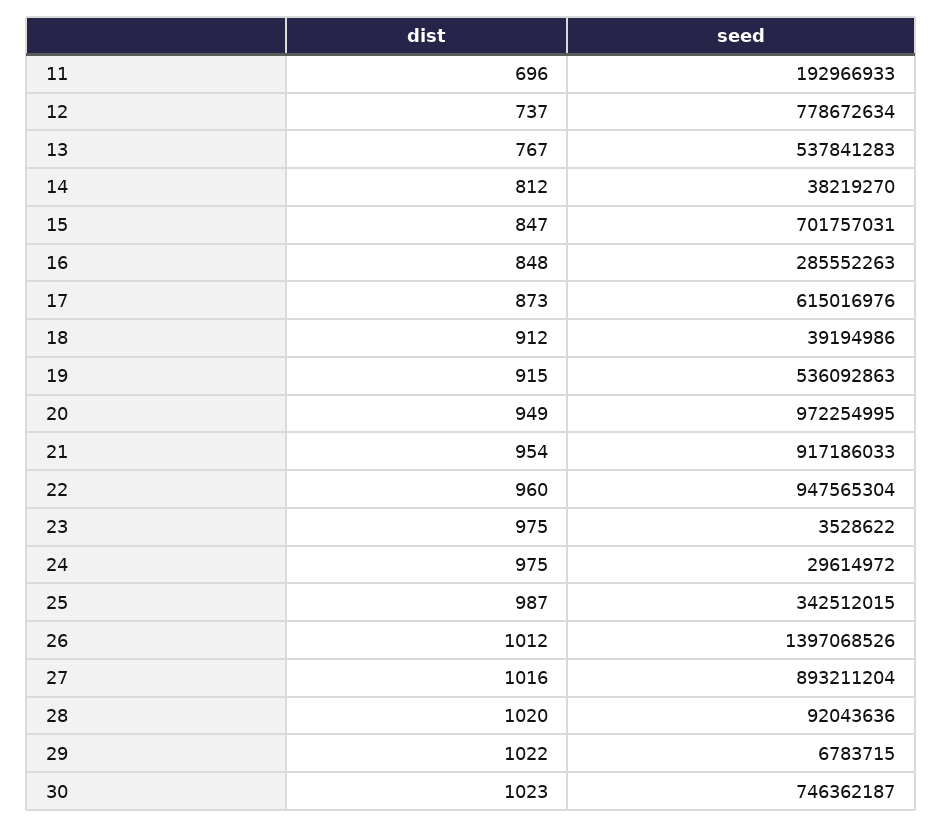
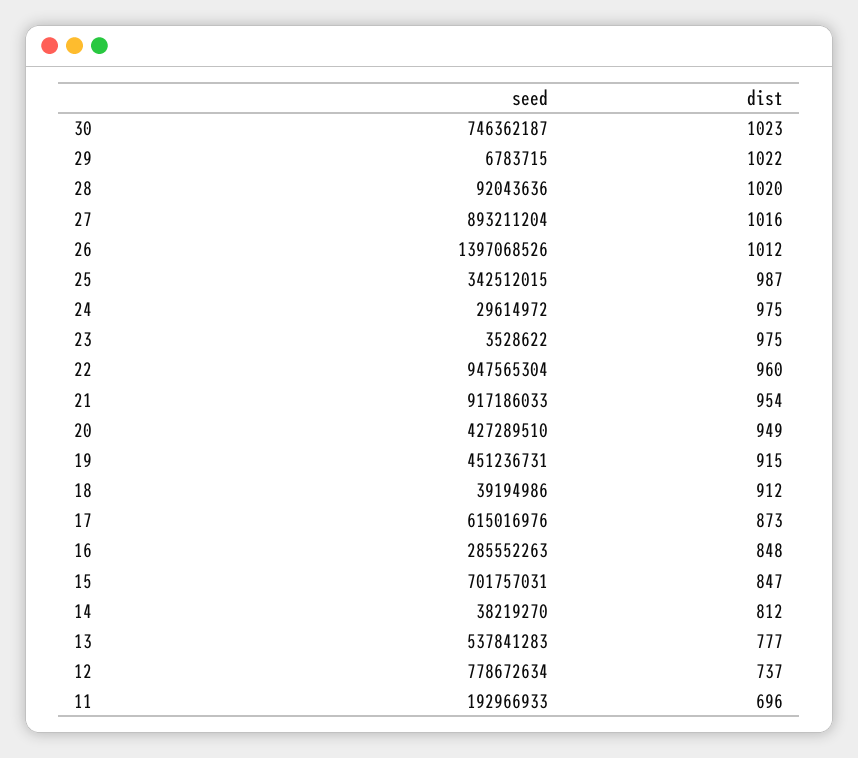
  {
    "dist": {
      "11": 696,
      "12": 737,
-     "13": 767,
+     "13": 777,
      "14": 812,
      "15": 847,
      "16": 848,
      "17": 873,
      "18": 912,
      "19": 915,
      "20": 949,
      "21": 954,
      "22": 960,
      "23": 975,
      "24": 975,
      "25": 987,
      "26": 1012,
      "27": 1016,
      "28": 1020,
      "29": 1022,
      "30": 1023
    },
    "seed": {
      "11": 192966933,
      "12": 778672634,
      "13": 537841283,
      "14": 38219270,
      "15": 701757031,
      "16": 285552263,
      "17": 615016976,
      "18": 39194986,
-     "19": 536092863,
+     "19": 451236731,
-     "20": 972254995,
+     "20": 427289510,
      "21": 917186033,
      "22": 947565304,
      "23": 3528622,
      "24": 29614972,
      "25": 342512015,
      "26": 1397068526,
      "27": 893211204,
      "28": 92043636,
      "29": 6783715,
      "30": 746362187
    }
  }

